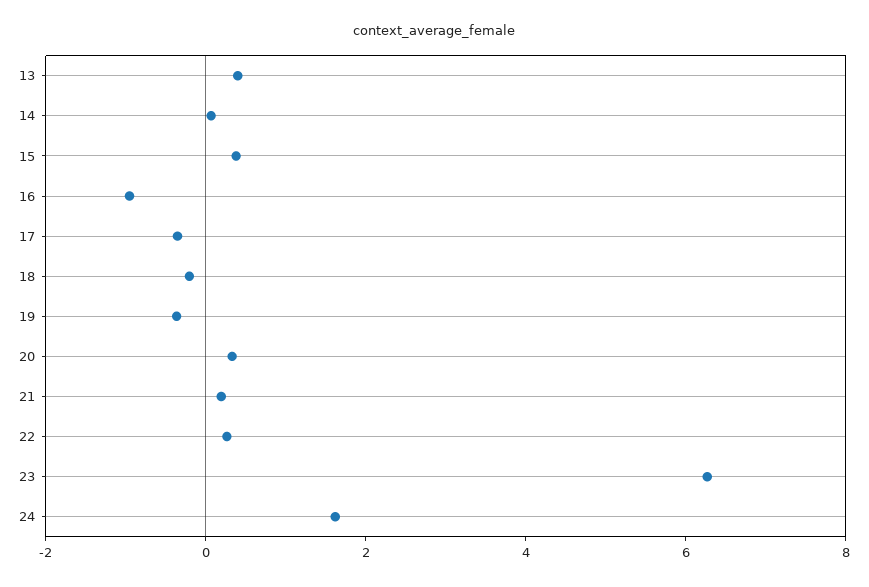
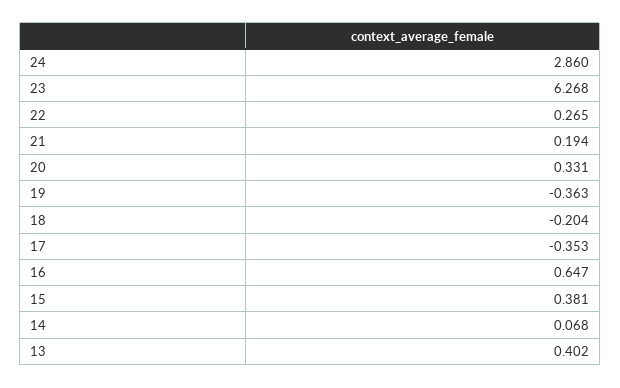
  {
    "13": 0.402,
    "14": 0.068,
    "15": 0.381,
-   "16": -1,
+   "16": 0.647,
    "17": -0.353,
    "18": -0.204,
    "19": -0.363,
    "20": 0.331,
    "21": 0.194,
    "22": 0.265,
    "23": 6.268,
-   "24": 1.5
+   "24": 2.86
  }

